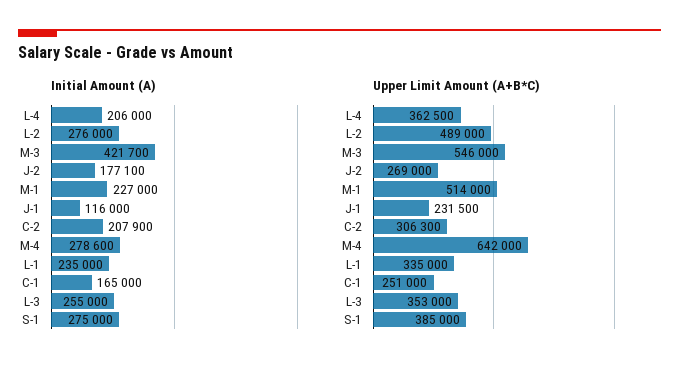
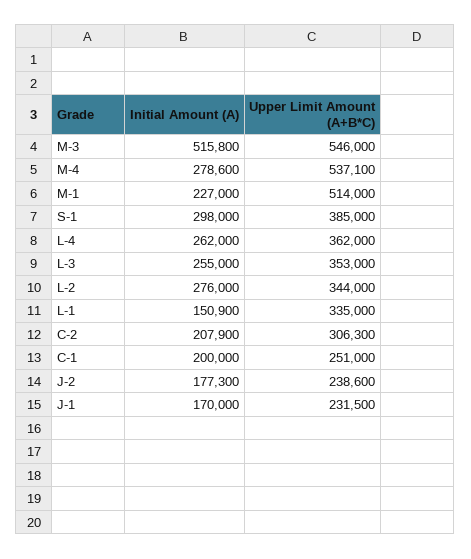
  {
    "Initial Amount (A)": {
-     "L-4": 206000,
+     "L-4": 262000,
      "L-2": 276000,
-     "M-3": 421700,
+     "M-3": 515800,
-     "J-2": 177100,
+     "J-2": 177300,
      "M-1": 227000,
-     "J-1": 116000,
+     "J-1": 170000,
      "C-2": 207900,
      "M-4": 278600,
-     "L-1": 235000,
+     "L-1": 150900,
-     "C-1": 165000,
+     "C-1": 200000,
      "L-3": 255000,
-     "S-1": 275000
+     "S-1": 298000
    },
    "Upper Limit Amount (A+B*C)": {
-     "L-4": 362500,
+     "L-4": 362000,
-     "L-2": 489000,
+     "L-2": 344000,
      "M-3": 546000,
-     "J-2": 269000,
+     "J-2": 238600,
      "M-1": 514000,
      "J-1": 231500,
      "C-2": 306300,
-     "M-4": 642000,
+     "M-4": 537100,
      "L-1": 335000,
      "C-1": 251000,
      "L-3": 353000,
      "S-1": 385000
    }
  }

